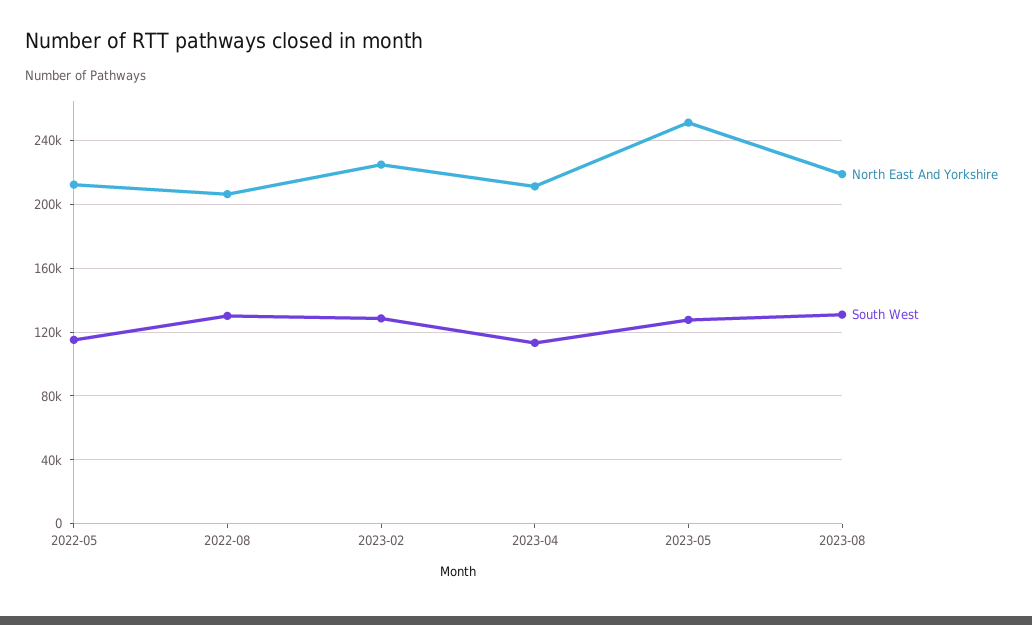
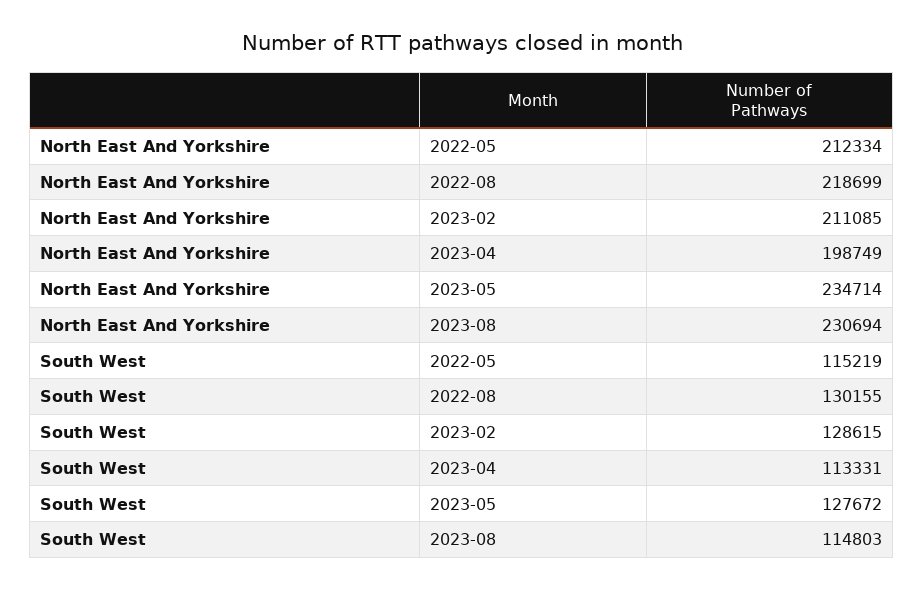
  {
    "North East And Yorkshire": {
      "2022-05": 212334,
-     "2022-08": 205000,
+     "2022-08": 218699,
-     "2023-02": 225000,
+     "2023-02": 211085,
-     "2023-04": 210000,
+     "2023-04": 198749,
-     "2023-05": 250000,
+     "2023-05": 234714,
-     "2023-08": 220000
+     "2023-08": 230694
    },
    "South West": {
      "2022-05": 115219,
      "2022-08": 130155,
      "2023-02": 128615,
      "2023-04": 113331,
      "2023-05": 127672,
-     "2023-08": 130000
+     "2023-08": 114803
    }
  }

